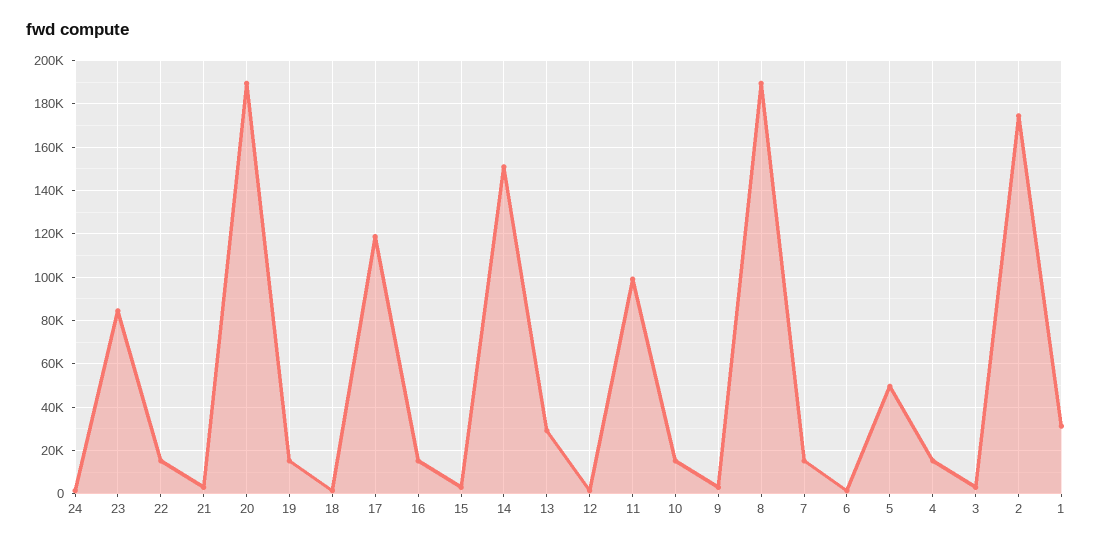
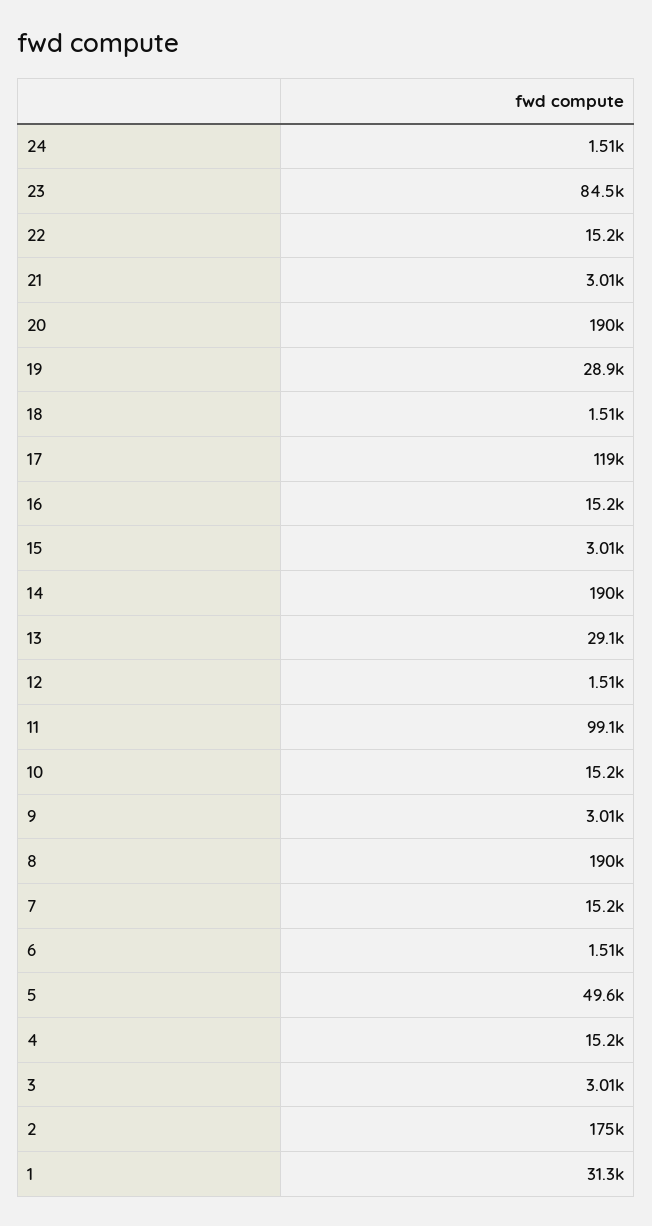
  {
    "24": 1510,
    "23": 84500,
    "22": 15200,
    "21": 3010,
    "20": 190000,
-   "19": 15000,
+   "19": 28900,
    "18": 1510,
    "17": 119000,
    "16": 15200,
    "15": 3010,
-   "14": 150000,
+   "14": 190000,
    "13": 29100,
    "12": 1510,
    "11": 99100,
    "10": 15200,
    "9": 3010,
    "8": 190000,
    "7": 15200,
    "6": 1510,
    "5": 49600,
    "4": 15200,
    "3": 3010,
    "2": 175000,
    "1": 31300
  }

